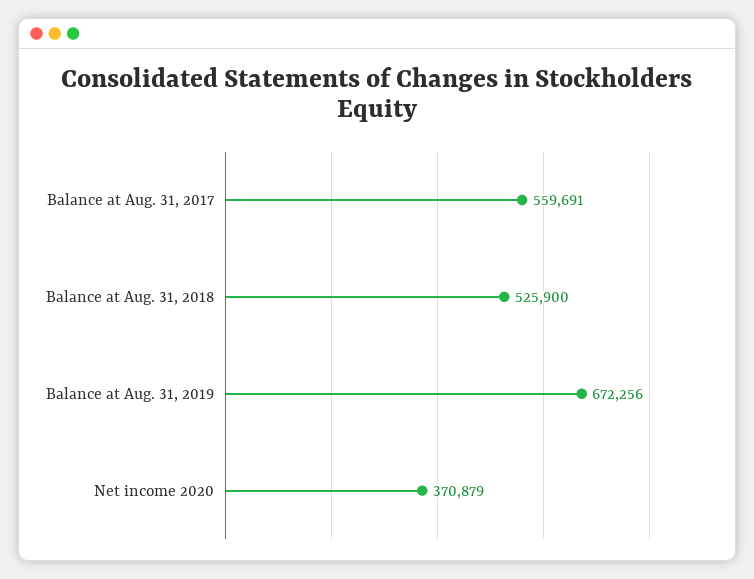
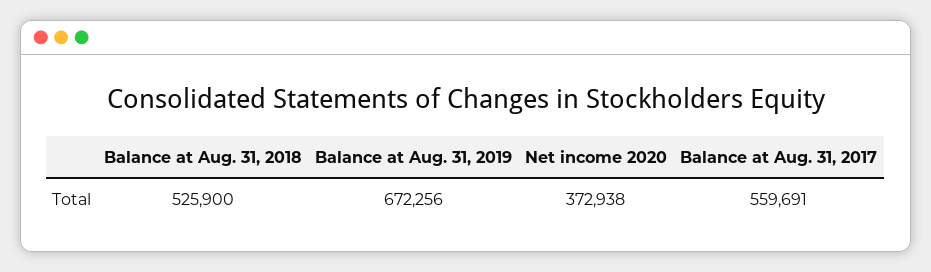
  {
    "Balance at Aug. 31, 2017": 559691,
    "Balance at Aug. 31, 2018": 525900,
    "Balance at Aug. 31, 2019": 672256,
-   "Net income 2020": 370879
+   "Net income 2020": 372938
  }

